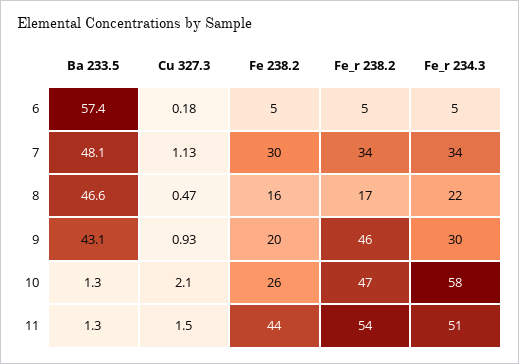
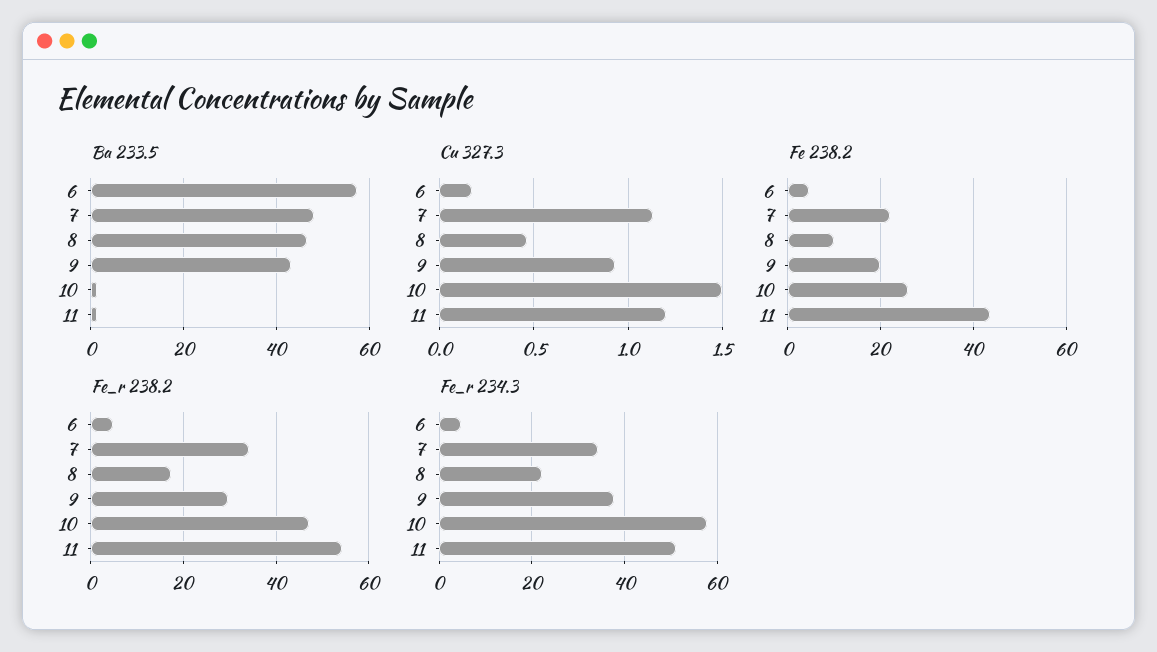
  {
    "Ba 233.5": {
      "6": 57.4,
      "7": 48.1,
      "8": 46.6,
      "9": 43.1,
      "10": 1.3,
      "11": 1.3
    },
    "Cu 327.3": {
      "6": 0.18,
      "7": 1.13,
      "8": 0.47,
      "9": 0.93,
-     "10": 2.1,
+     "10": 1.5,
-     "11": 1.5
+     "11": 1.2
    },
    "Fe 238.2": {
      "6": 5,
-     "7": 30,
+     "7": 22,
-     "8": 16,
+     "8": 10,
      "9": 20,
      "10": 26,
      "11": 44
    },
    "Fe_r 238.2": {
      "6": 5,
      "7": 34,
      "8": 17,
-     "9": 46,
+     "9": 30,
      "10": 47,
      "11": 54
    },
    "Fe_r 234.3": {
      "6": 5,
      "7": 34,
      "8": 22,
-     "9": 30,
+     "9": 38,
      "10": 58,
      "11": 51
    }
  }

